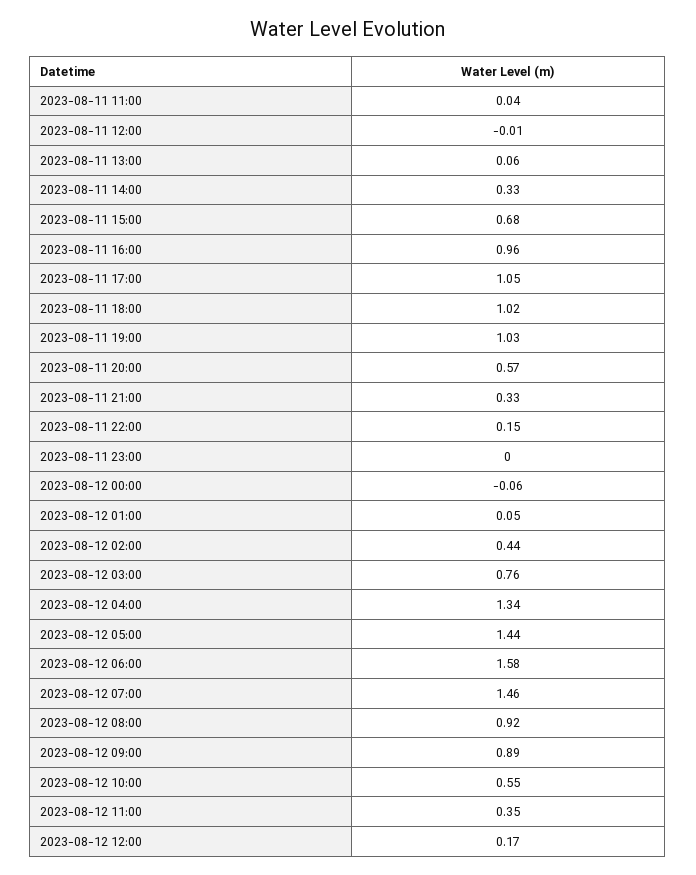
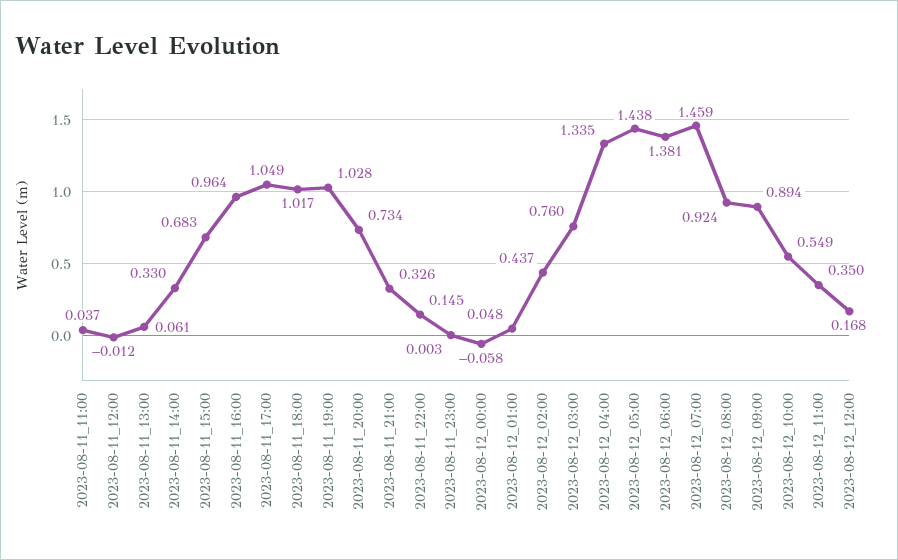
  {
    "2023-08-11 11:00": 0.037,
    "2023-08-11 12:00": -0.012,
    "2023-08-11 13:00": 0.061,
    "2023-08-11 14:00": 0.33,
    "2023-08-11 15:00": 0.683,
    "2023-08-11 16:00": 0.964,
    "2023-08-11 17:00": 1.049,
    "2023-08-11 18:00": 1.017,
    "2023-08-11 19:00": 1.028,
-   "2023-08-11 20:00": 0.57,
+   "2023-08-11 20:00": 0.734,
    "2023-08-11 21:00": 0.326,
    "2023-08-11 22:00": 0.145,
    "2023-08-11 23:00": 0.003,
    "2023-08-12 00:00": -0.058,
    "2023-08-12 01:00": 0.048,
    "2023-08-12 02:00": 0.437,
    "2023-08-12 03:00": 0.76,
    "2023-08-12 04:00": 1.335,
    "2023-08-12 05:00": 1.438,
-   "2023-08-12 06:00": 1.58,
+   "2023-08-12 06:00": 1.381,
    "2023-08-12 07:00": 1.459,
    "2023-08-12 08:00": 0.924,
    "2023-08-12 09:00": 0.894,
    "2023-08-12 10:00": 0.549,
    "2023-08-12 11:00": 0.35,
    "2023-08-12 12:00": 0.168
  }

